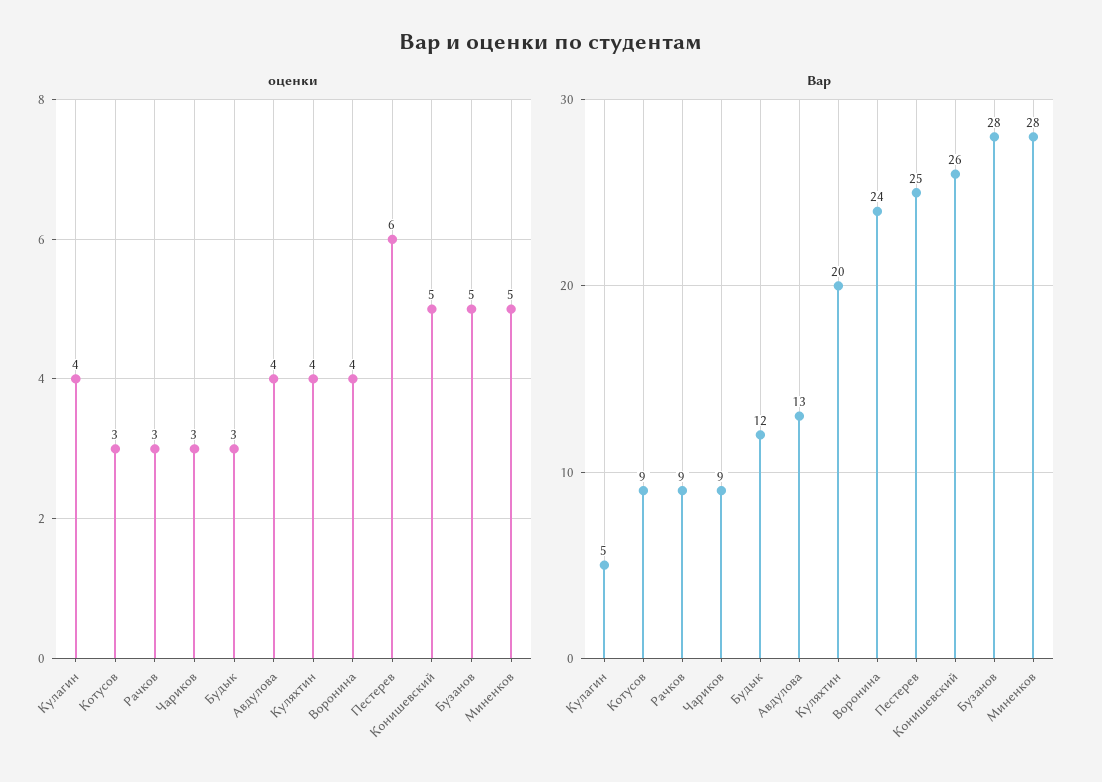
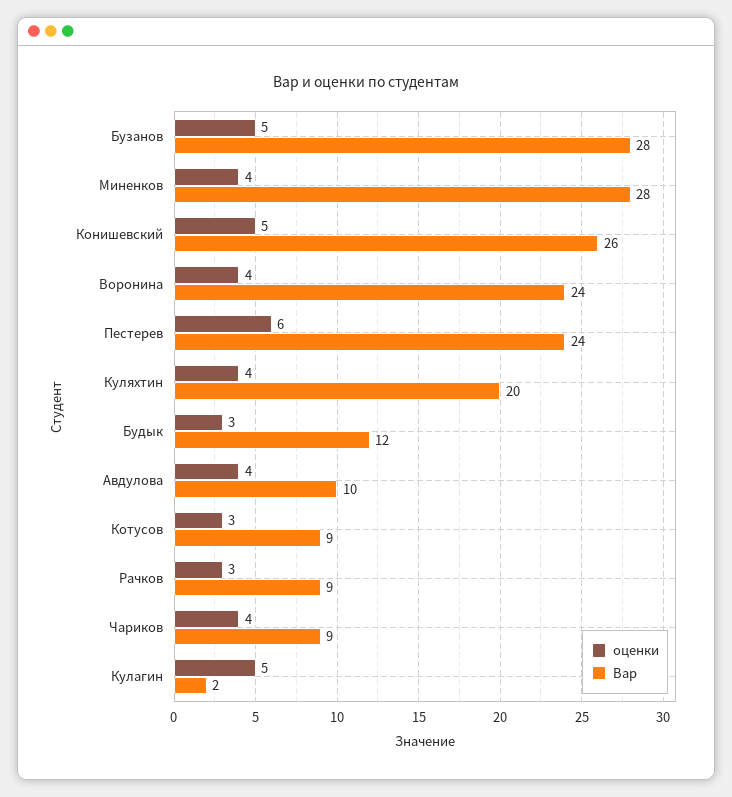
  {
    "оценки": {
-     "Кулагин": 4,
+     "Кулагин": 5,
      "Котусов": 3,
      "Рачков": 3,
-     "Чариков": 3,
+     "Чариков": 4,
      "Будык": 3,
      "Авдулова": 4,
      "Куляхтин": 4,
      "Воронина": 4,
      "Пестерев": 6,
      "Конишевский": 5,
      "Бузанов": 5,
-     "Миненков": 5
+     "Миненков": 4
    },
    "Вар": {
-     "Кулагин": 5,
+     "Кулагин": 2,
      "Котусов": 9,
      "Рачков": 9,
      "Чариков": 9,
      "Будык": 12,
-     "Авдулова": 13,
+     "Авдулова": 10,
      "Куляхтин": 20,
      "Воронина": 24,
-     "Пестерев": 25,
+     "Пестерев": 24,
      "Конишевский": 26,
      "Бузанов": 28,
      "Миненков": 28
    }
  }

